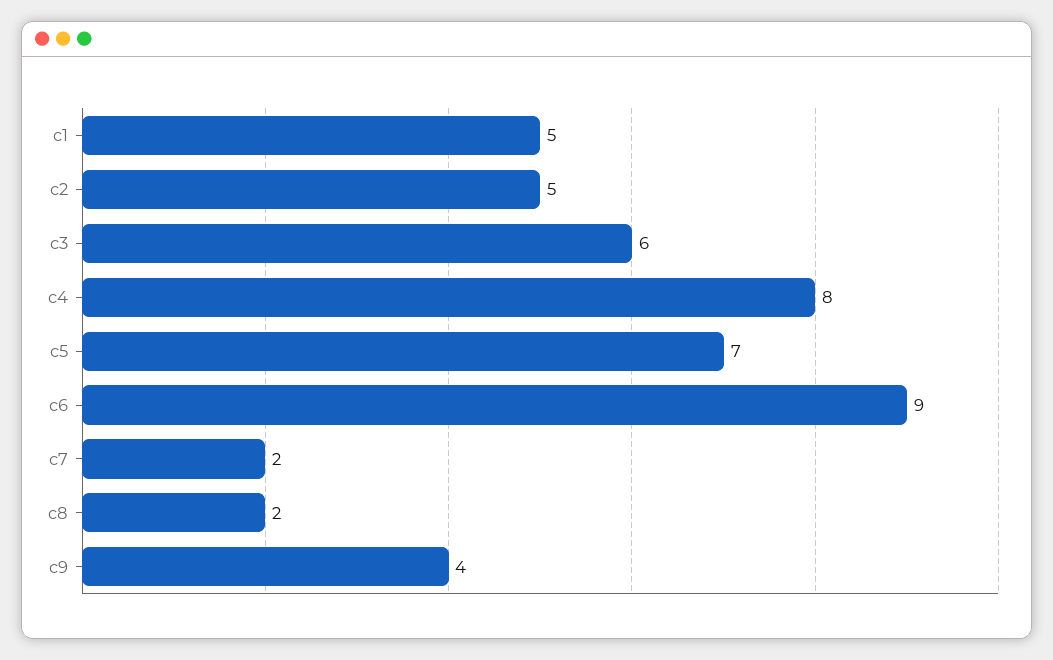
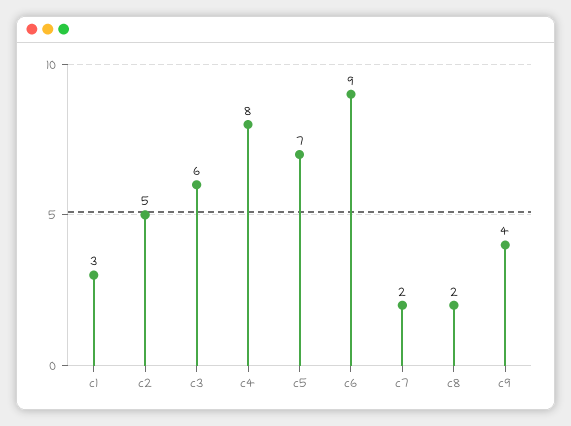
  {
-   "c1": 5,
+   "c1": 3,
    "c2": 5,
    "c3": 6,
    "c4": 8,
    "c5": 7,
    "c6": 9,
    "c7": 2,
    "c8": 2,
    "c9": 4
  }

